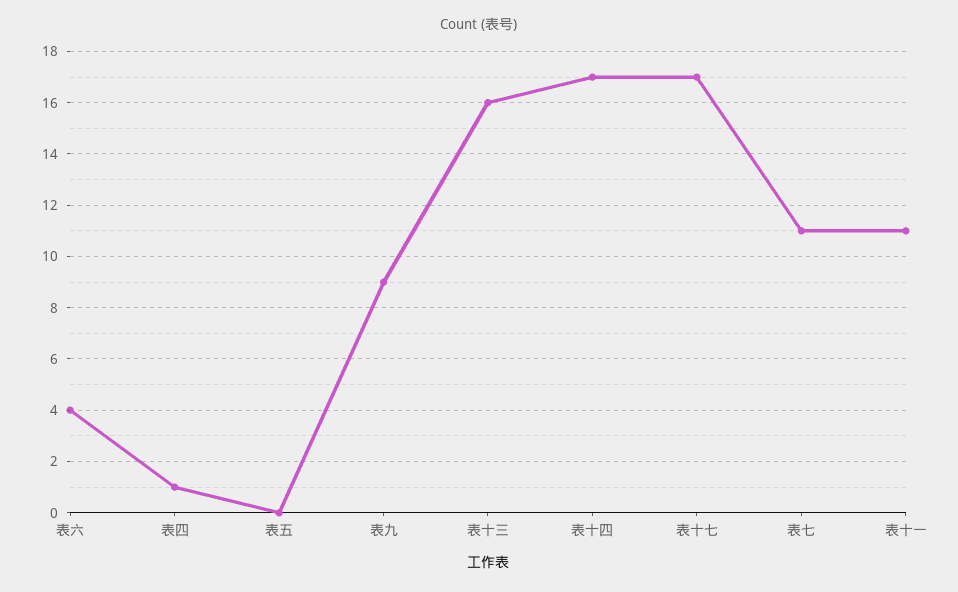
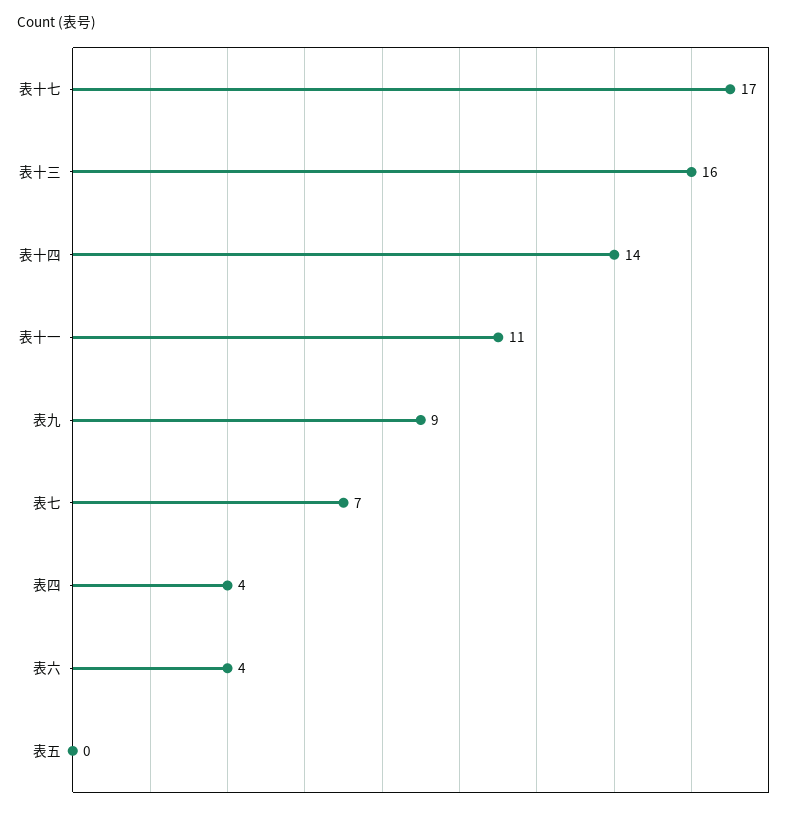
  {
    "表六": 4,
-   "表四": 1,
+   "表四": 4,
    "表五": 0,
    "表九": 9,
    "表十三": 16,
-   "表十四": 17,
+   "表十四": 14,
    "表十七": 17,
-   "表七": 11,
+   "表七": 7,
    "表十一": 11
  }

